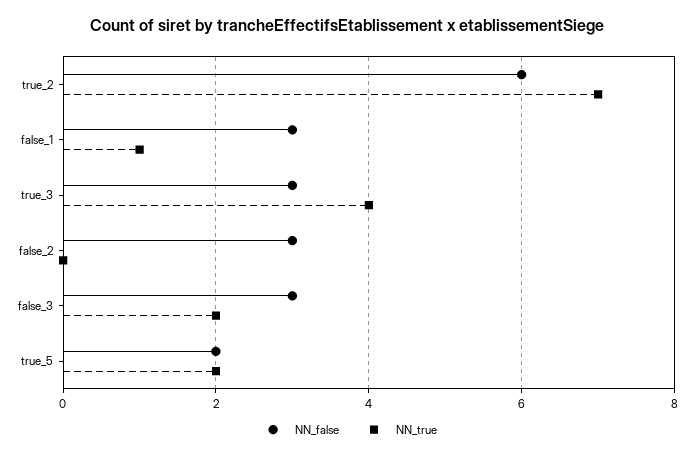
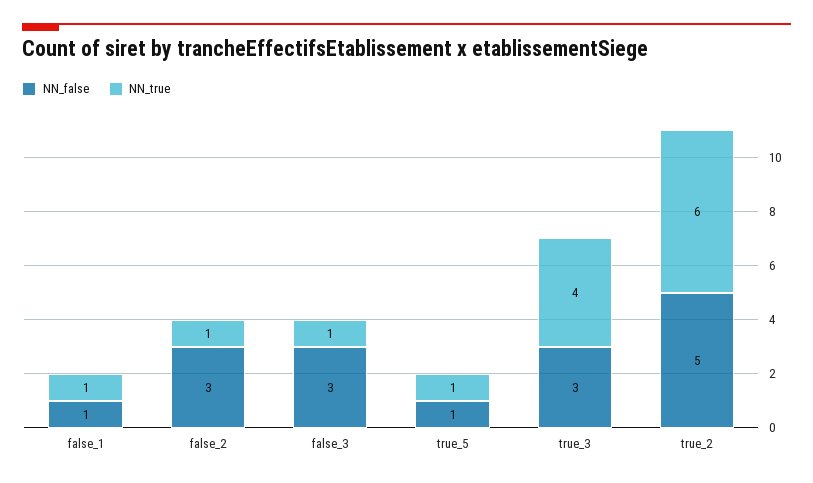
  {
    "NN_false": {
-     "true_2": 6,
+     "true_2": 5,
-     "false_1": 3,
+     "false_1": 1,
      "true_3": 3,
      "false_2": 3,
      "false_3": 3,
-     "true_5": 2
+     "true_5": 1
    },
    "NN_true": {
-     "true_2": 7,
+     "true_2": 6,
      "false_1": 1,
      "true_3": 4,
-     "false_2": 0,
+     "false_2": 1,
-     "false_3": 2,
+     "false_3": 1,
-     "true_5": 2
+     "true_5": 1
    }
  }

